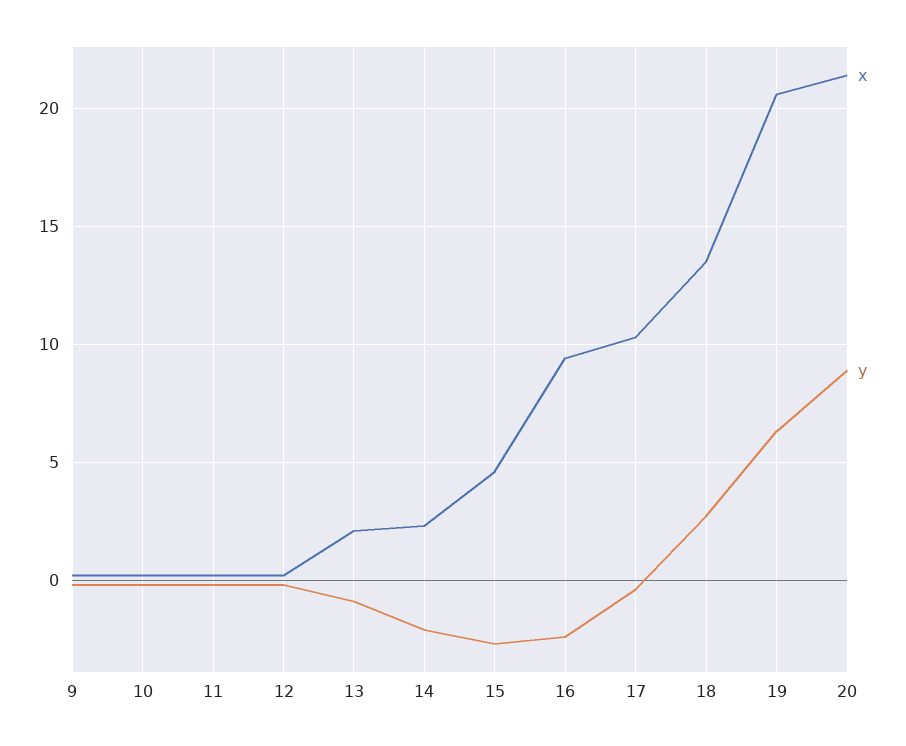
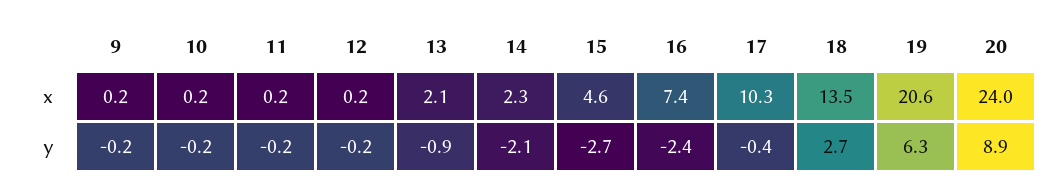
  {
    "x": {
      "9": 0.2,
      "10": 0.2,
      "11": 0.2,
      "12": 0.2,
      "13": 2.1,
      "14": 2.3,
      "15": 4.6,
-     "16": 9.5,
+     "16": 7.4,
      "17": 10.3,
      "18": 13.5,
      "19": 20.6,
-     "20": 21.5
+     "20": 24
    },
    "y": {
      "9": -0.2,
      "10": -0.2,
      "11": -0.2,
      "12": -0.2,
      "13": -0.9,
      "14": -2.1,
      "15": -2.7,
      "16": -2.4,
      "17": -0.4,
      "18": 2.7,
      "19": 6.3,
      "20": 8.9
    }
  }

